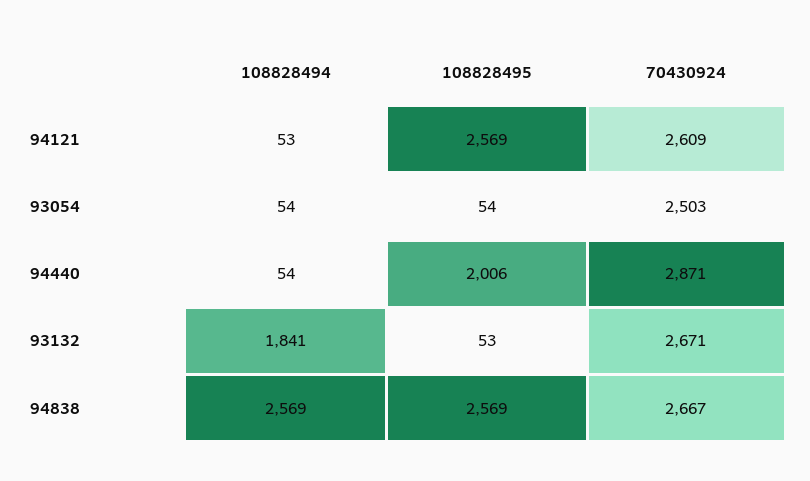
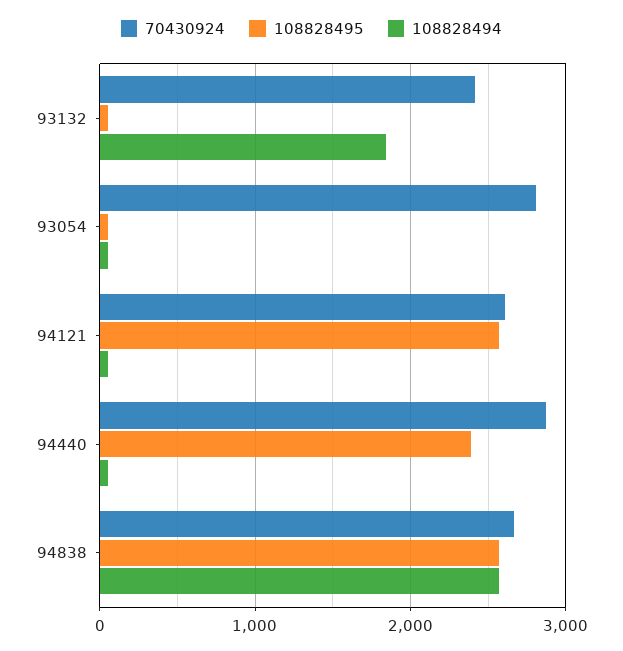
  {
    "108828494": {
      "94121": 53,
      "93054": 54,
      "94440": 54,
      "93132": 1841,
      "94838": 2569
    },
    "108828495": {
      "94121": 2569,
      "93054": 54,
-     "94440": 2006,
+     "94440": 2400,
      "93132": 53,
      "94838": 2569
    },
    "70430924": {
      "94121": 2609,
-     "93054": 2503,
+     "93054": 2800,
      "94440": 2871,
-     "93132": 2671,
+     "93132": 2400,
      "94838": 2667
    }
  }

